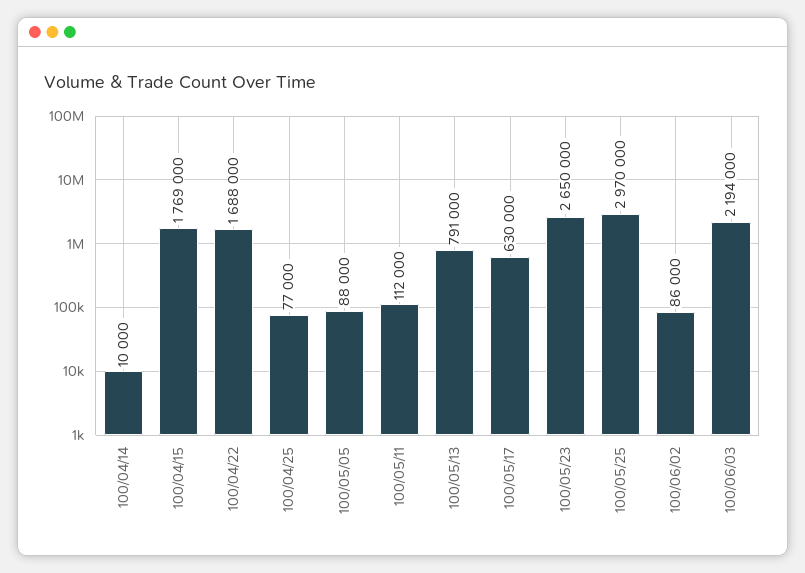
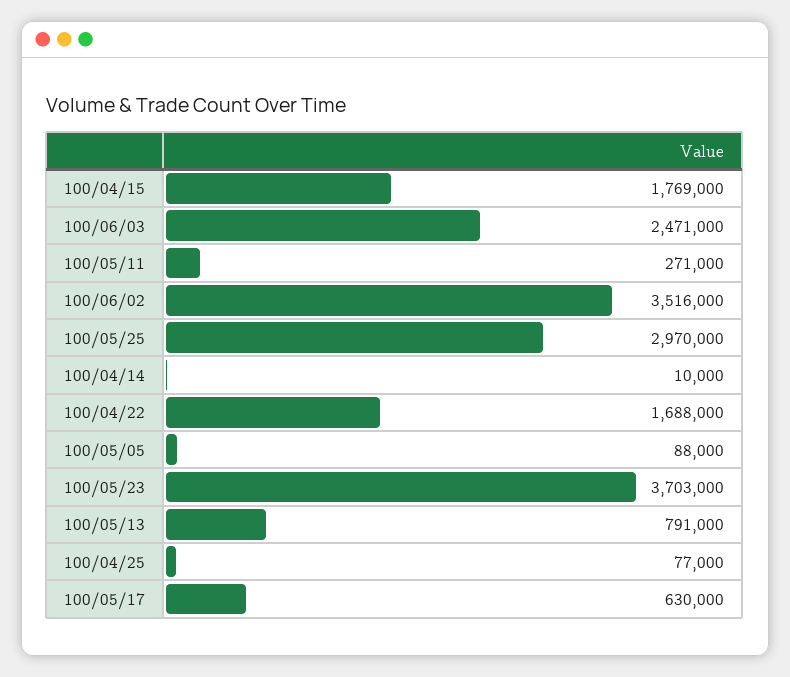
  {
    "100/04/14": 10000,
    "100/04/15": 1769000,
    "100/04/22": 1688000,
    "100/04/25": 77000,
    "100/05/05": 88000,
-   "100/05/11": 112000,
+   "100/05/11": 271000,
    "100/05/13": 791000,
    "100/05/17": 630000,
-   "100/05/23": 2650000,
+   "100/05/23": 3703000,
    "100/05/25": 2970000,
-   "100/06/02": 86000,
+   "100/06/02": 3516000,
-   "100/06/03": 2194000
+   "100/06/03": 2471000
  }

